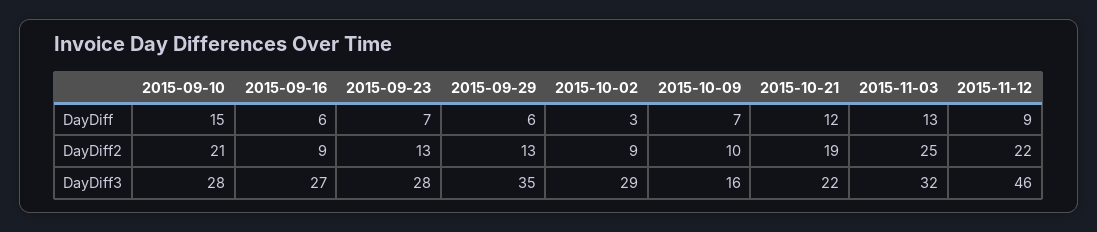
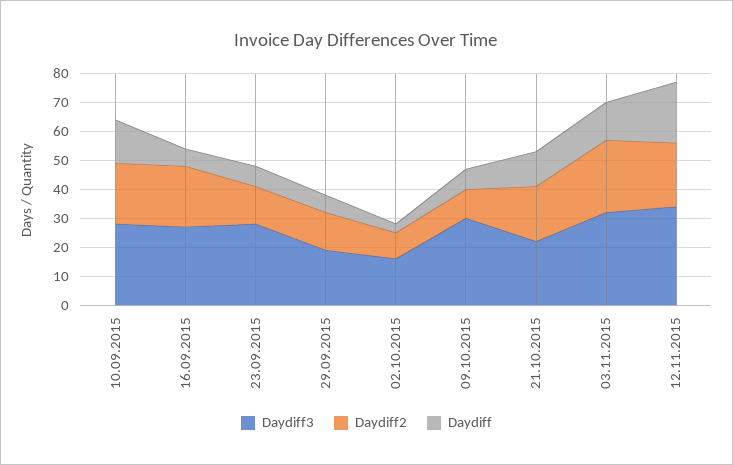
  {
    "DayDiff": {
      "2015-09-10": 15,
      "2015-09-16": 6,
      "2015-09-23": 7,
      "2015-09-29": 6,
      "2015-10-02": 3,
      "2015-10-09": 7,
      "2015-10-21": 12,
      "2015-11-03": 13,
-     "2015-11-12": 9
+     "2015-11-12": 20
    },
    "DayDiff2": {
      "2015-09-10": 21,
-     "2015-09-16": 9,
+     "2015-09-16": 20,
      "2015-09-23": 13,
      "2015-09-29": 13,
      "2015-10-02": 9,
      "2015-10-09": 10,
      "2015-10-21": 19,
      "2015-11-03": 25,
      "2015-11-12": 22
    },
    "DayDiff3": {
      "2015-09-10": 28,
      "2015-09-16": 27,
      "2015-09-23": 28,
-     "2015-09-29": 35,
+     "2015-09-29": 20,
-     "2015-10-02": 29,
+     "2015-10-02": 15,
-     "2015-10-09": 16,
+     "2015-10-09": 30,
      "2015-10-21": 22,
      "2015-11-03": 32,
-     "2015-11-12": 46
+     "2015-11-12": 35
    }
  }

